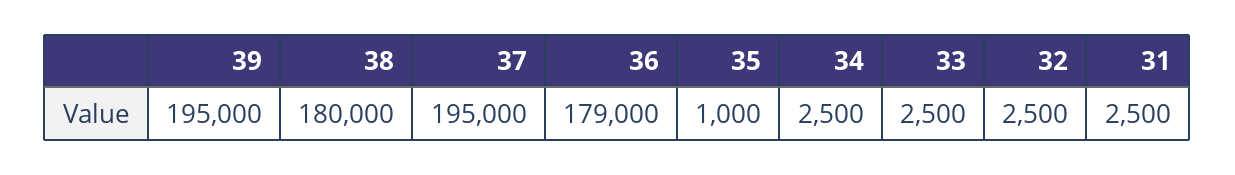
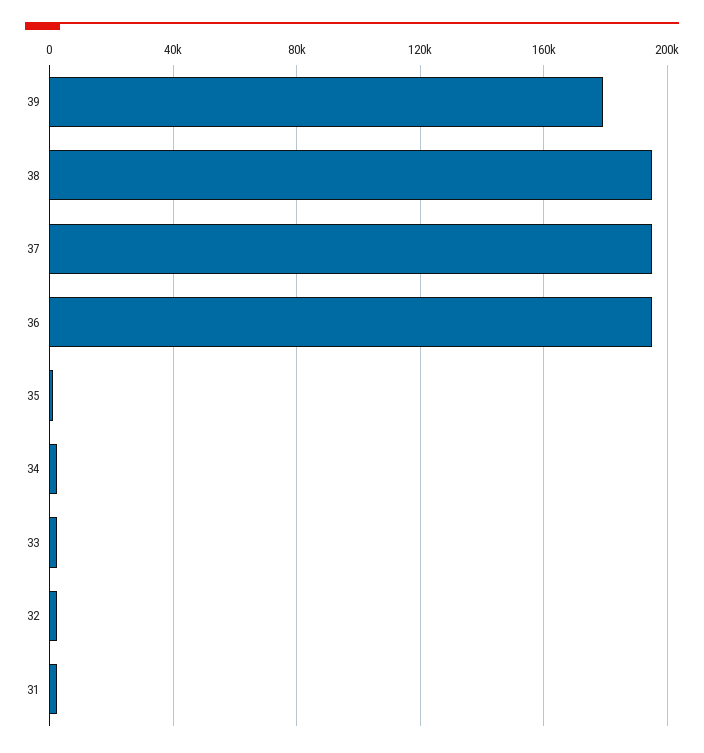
  {
-   "39": 195000,
+   "39": 180000,
-   "38": 180000,
+   "38": 195000,
    "37": 195000,
-   "36": 179000,
+   "36": 195000,
    "35": 1000,
    "34": 2500,
    "33": 2500,
    "32": 2500,
    "31": 2500
  }

